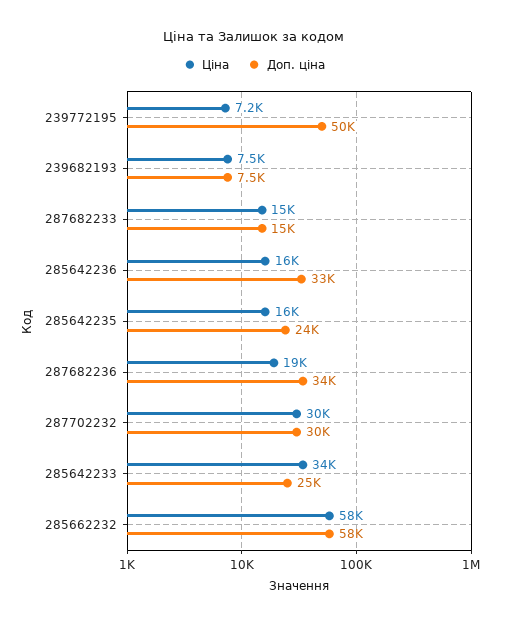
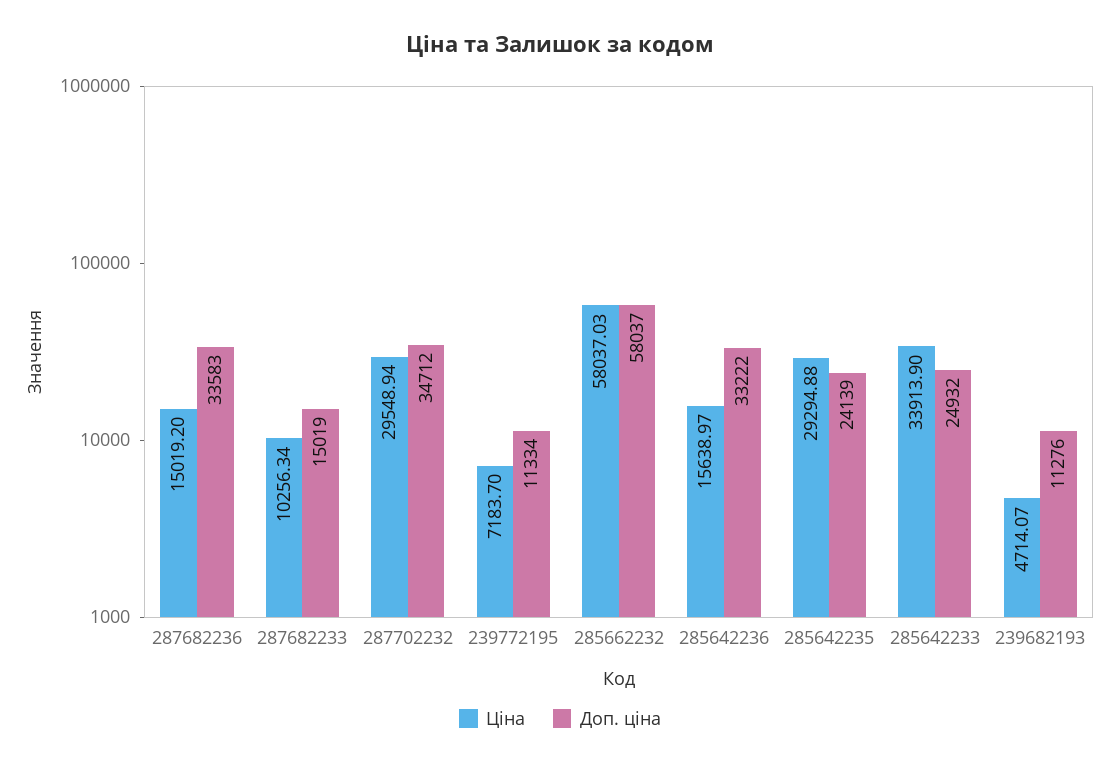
  {
    "Ціна": {
      "239772195": 7183.7,
-     "239682193": 7500,
+     "239682193": 4714.07,
-     "287682233": 15000,
+     "287682233": 10256.34,
      "285642236": 15638.97,
-     "285642235": 16000,
+     "285642235": 29294.88,
-     "287682236": 19000,
+     "287682236": 15019.2,
      "287702232": 29548.94,
      "285642233": 33913.9,
      "285662232": 58037.03
    },
    "Доп. ціна": {
-     "239772195": 50000,
+     "239772195": 11334,
-     "239682193": 7500,
+     "239682193": 11276,
      "287682233": 15019,
      "285642236": 33222,
      "285642235": 24139,
      "287682236": 33583,
-     "287702232": 30000,
+     "287702232": 34712,
      "285642233": 24932,
      "285662232": 58037
    }
  }

